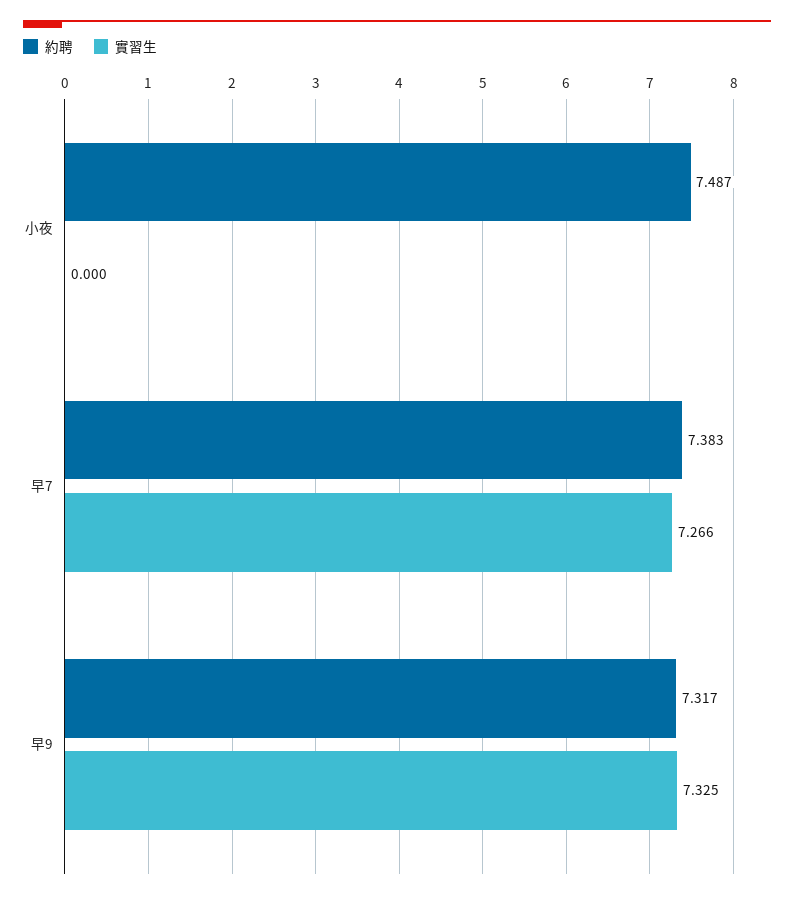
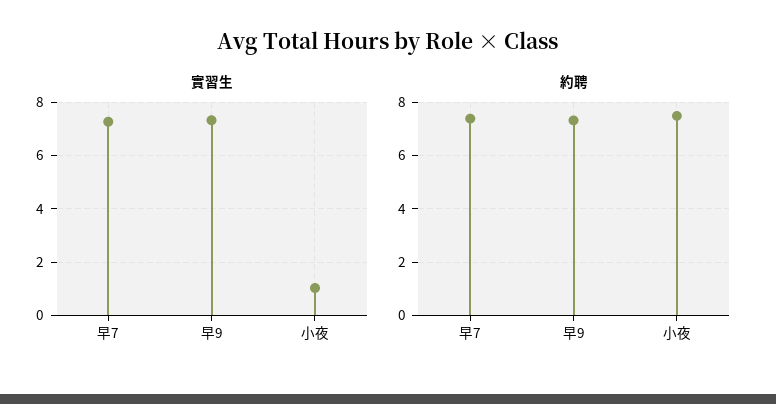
  {
    "約聘": {
      "小夜": 7.487,
      "早7": 7.383,
      "早9": 7.317
    },
    "實習生": {
-     "小夜": 0,
+     "小夜": 1,
      "早7": 7.266,
      "早9": 7.325
    }
  }

